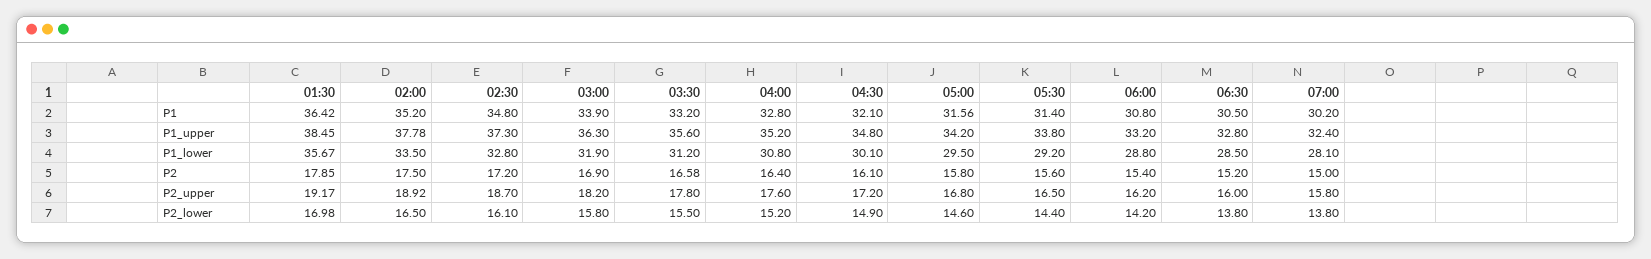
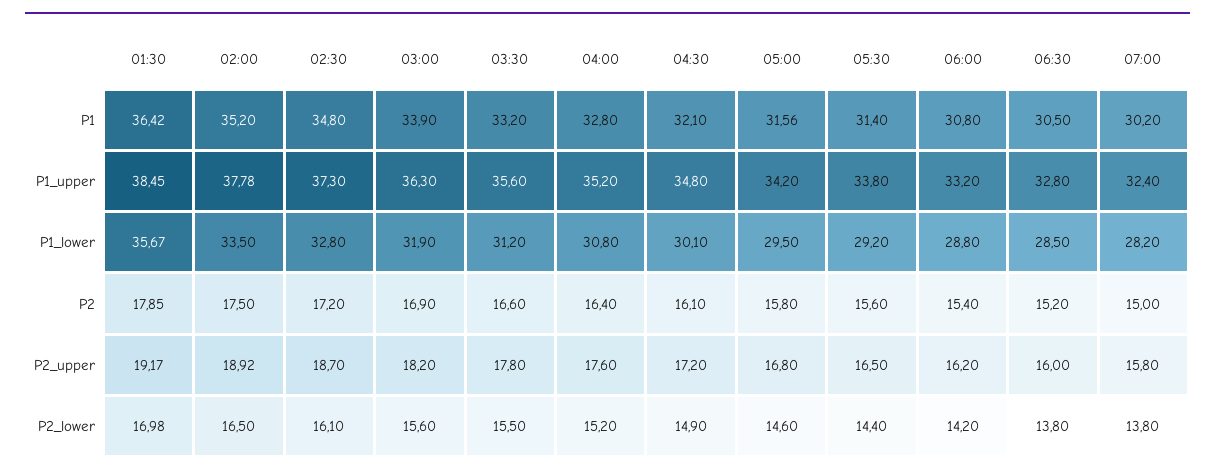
  {
    "01:30": {
      "P1": 36.42,
      "P1_upper": 38.45,
      "P1_lower": 35.67,
      "P2": 17.85,
      "P2_upper": 19.17,
      "P2_lower": 16.98
    },
    "02:00": {
      "P1": 35.2,
      "P1_upper": 37.78,
      "P1_lower": 33.5,
      "P2": 17.5,
      "P2_upper": 18.92,
      "P2_lower": 16.5
    },
    "02:30": {
      "P1": 34.8,
      "P1_upper": 37.3,
      "P1_lower": 32.8,
      "P2": 17.2,
      "P2_upper": 18.7,
      "P2_lower": 16.1
    },
    "03:00": {
      "P1": 33.9,
      "P1_upper": 36.3,
      "P1_lower": 31.9,
      "P2": 16.9,
      "P2_upper": 18.2,
-     "P2_lower": 15.8
+     "P2_lower": 15.6
    },
    "03:30": {
      "P1": 33.2,
      "P1_upper": 35.6,
      "P1_lower": 31.2,
-     "P2": 16.58,
+     "P2": 16.6,
      "P2_upper": 17.8,
      "P2_lower": 15.5
    },
    "04:00": {
      "P1": 32.8,
      "P1_upper": 35.2,
      "P1_lower": 30.8,
      "P2": 16.4,
      "P2_upper": 17.6,
      "P2_lower": 15.2
    },
    "04:30": {
      "P1": 32.1,
      "P1_upper": 34.8,
      "P1_lower": 30.1,
      "P2": 16.1,
      "P2_upper": 17.2,
      "P2_lower": 14.9
    },
    "05:00": {
      "P1": 31.56,
      "P1_upper": 34.2,
      "P1_lower": 29.5,
      "P2": 15.8,
      "P2_upper": 16.8,
      "P2_lower": 14.6
    },
    "05:30": {
      "P1": 31.4,
      "P1_upper": 33.8,
      "P1_lower": 29.2,
      "P2": 15.6,
      "P2_upper": 16.5,
      "P2_lower": 14.4
    },
    "06:00": {
      "P1": 30.8,
      "P1_upper": 33.2,
      "P1_lower": 28.8,
      "P2": 15.4,
      "P2_upper": 16.2,
      "P2_lower": 14.2
    },
    "06:30": {
      "P1": 30.5,
      "P1_upper": 32.8,
      "P1_lower": 28.5,
      "P2": 15.2,
      "P2_upper": 16,
      "P2_lower": 13.8
    },
    "07:00": {
      "P1": 30.2,
      "P1_upper": 32.4,
-     "P1_lower": 28.1,
+     "P1_lower": 28.2,
      "P2": 15,
      "P2_upper": 15.8,
      "P2_lower": 13.8
    }
  }

